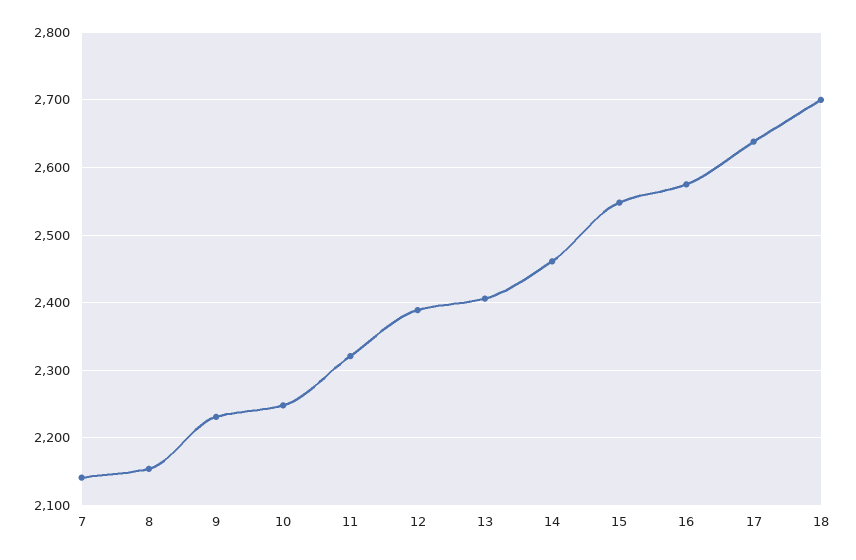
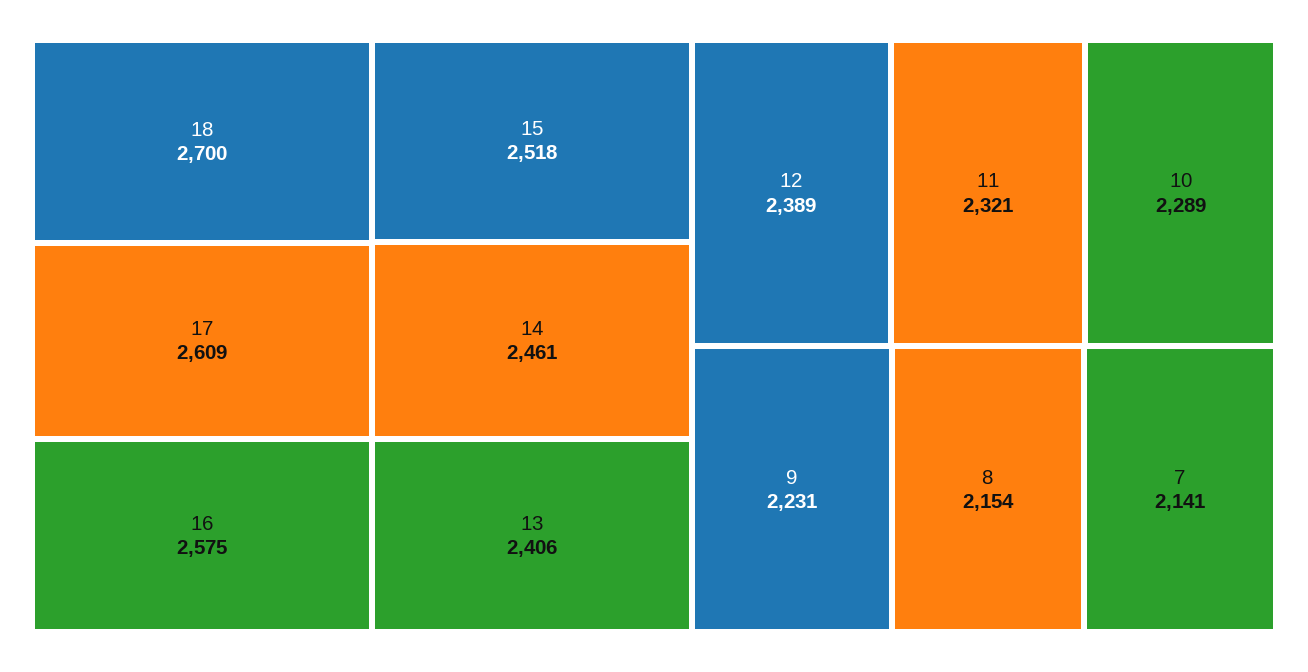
  {
    "7": 2141,
    "8": 2154,
    "9": 2231,
-   "10": 2250,
+   "10": 2289,
    "11": 2321,
    "12": 2389,
    "13": 2406,
    "14": 2461,
-   "15": 2550,
+   "15": 2518,
    "16": 2575,
-   "17": 2640,
+   "17": 2609,
    "18": 2700
  }

